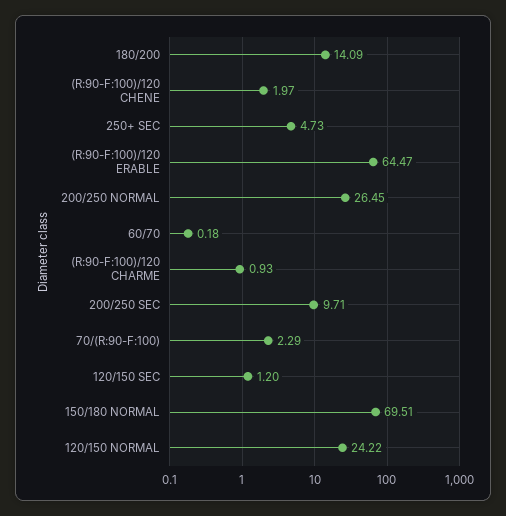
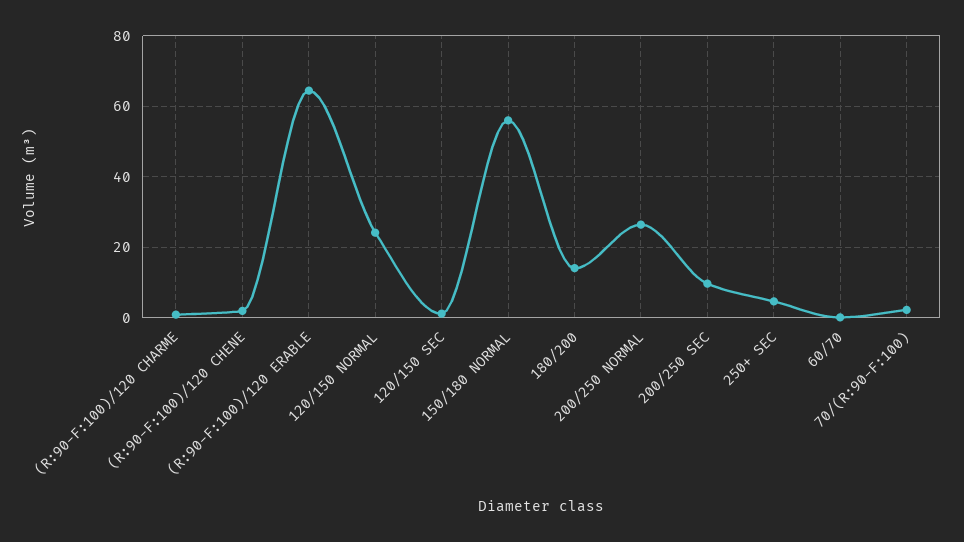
  {
    "180/200": 14.09,
    "(R:90-F:100)/120 CHENE": 1.97,
    "250+ SEC": 4.73,
    "(R:90-F:100)/120 ERABLE": 64.47,
    "200/250 NORMAL": 26.45,
    "60/70": 0.18,
    "(R:90-F:100)/120 CHARME": 0.93,
    "200/250 SEC": 9.71,
    "70/(R:90-F:100)": 2.29,
    "120/150 SEC": 1.2,
-   "150/180 NORMAL": 69.51,
+   "150/180 NORMAL": 56,
    "120/150 NORMAL": 24.22
  }

